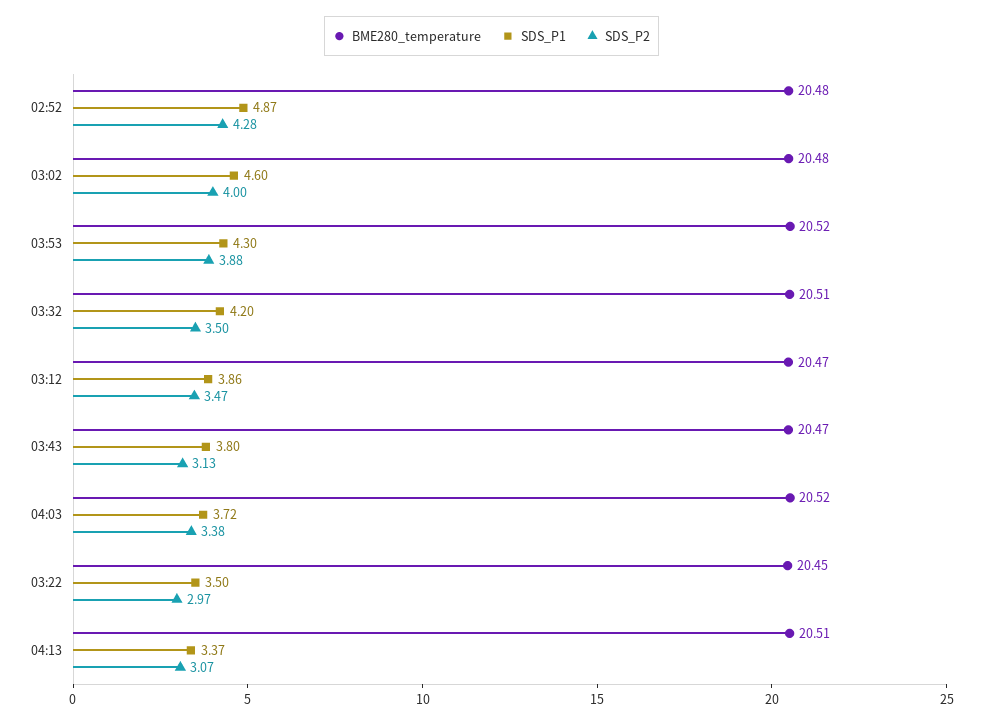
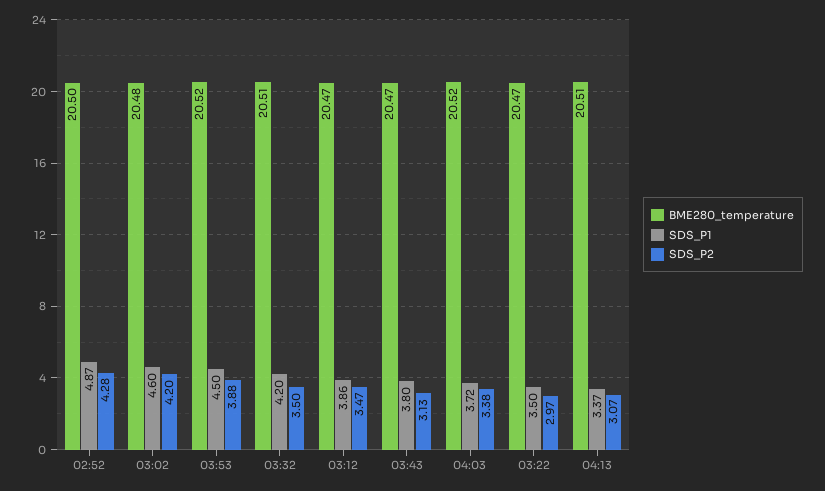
  {
    "BME280_temperature": {
-     "02:52": 20.48,
+     "02:52": 20.5,
      "03:02": 20.48,
      "03:53": 20.52,
      "03:32": 20.51,
      "03:12": 20.47,
      "03:43": 20.47,
      "04:03": 20.52,
-     "03:22": 20.45,
+     "03:22": 20.47,
      "04:13": 20.51
    },
    "SDS_P1": {
      "02:52": 4.87,
      "03:02": 4.6,
-     "03:53": 4.3,
+     "03:53": 4.5,
      "03:32": 4.2,
      "03:12": 3.86,
      "03:43": 3.8,
      "04:03": 3.72,
      "03:22": 3.5,
      "04:13": 3.37
    },
    "SDS_P2": {
      "02:52": 4.28,
-     "03:02": 4,
+     "03:02": 4.2,
      "03:53": 3.88,
      "03:32": 3.5,
      "03:12": 3.47,
      "03:43": 3.13,
      "04:03": 3.38,
      "03:22": 2.97,
      "04:13": 3.07
    }
  }

